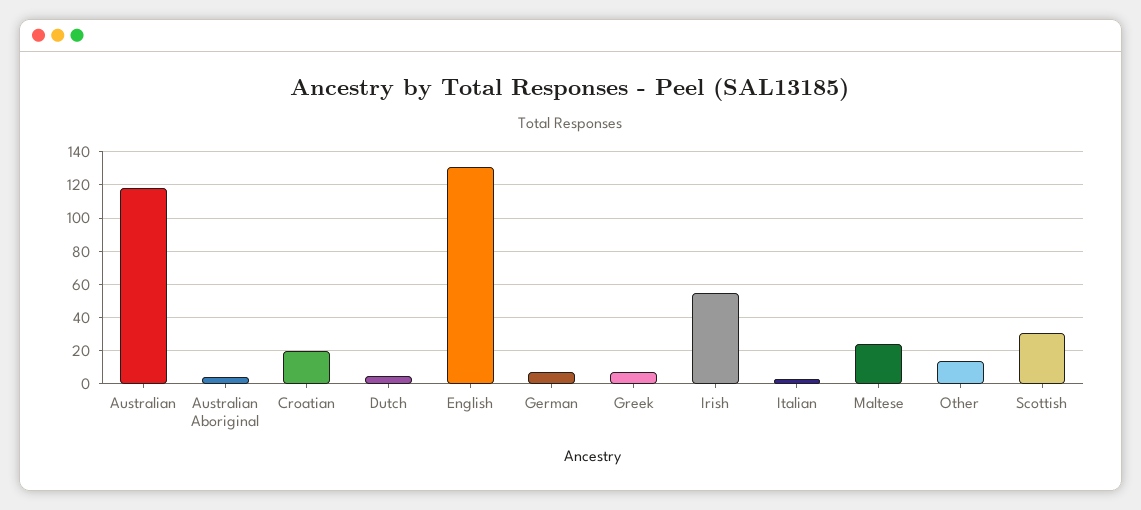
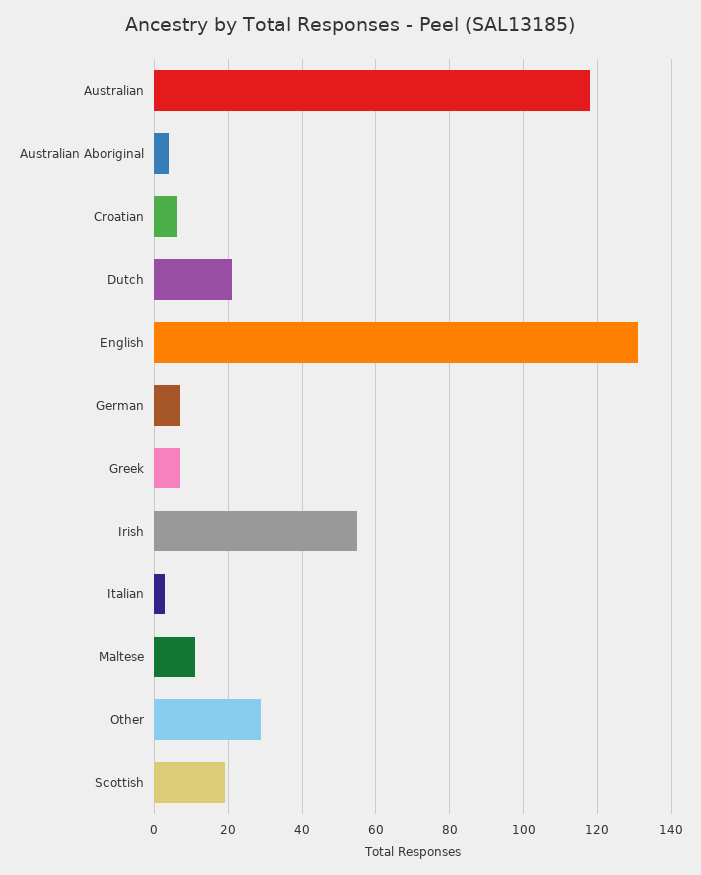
  {
    "Australian": 120,
    "Australian Aboriginal": 5,
-   "Croatian": 20,
+   "Croatian": 5,
-   "Dutch": 5,
+   "Dutch": 20,
    "English": 130,
    "German": 5,
    "Greek": 5,
    "Irish": 55,
    "Italian": 5,
-   "Maltese": 25,
+   "Maltese": 10,
-   "Other": 15,
+   "Other": 30,
-   "Scottish": 30
+   "Scottish": 20
  }

